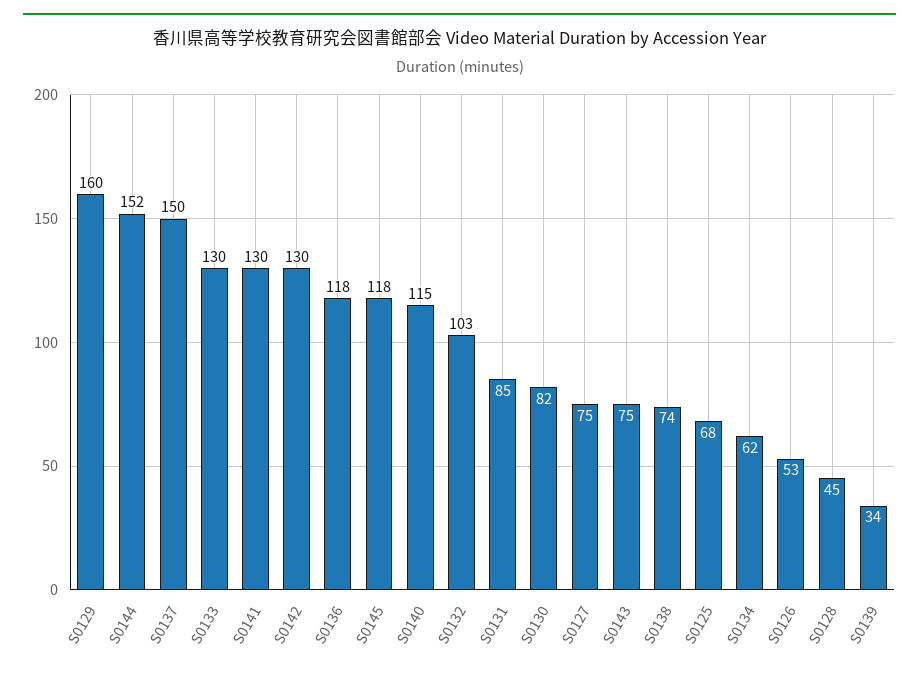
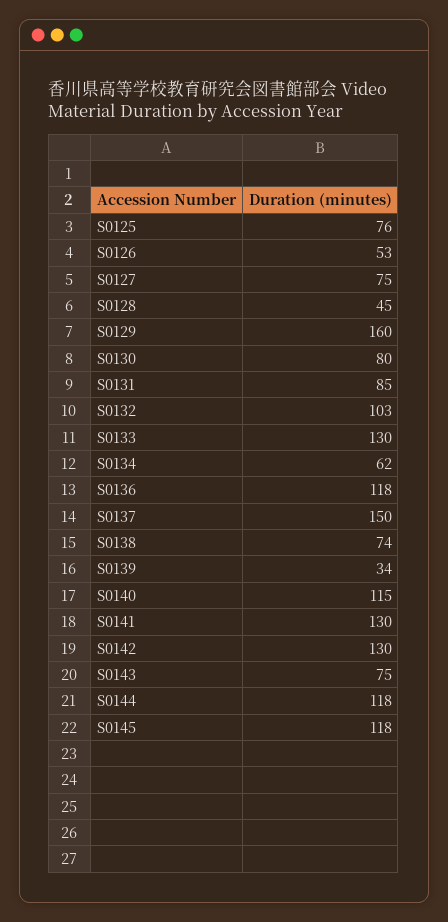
  {
    "S0129": 160,
-   "S0144": 152,
+   "S0144": 118,
    "S0137": 150,
    "S0133": 130,
    "S0141": 130,
    "S0142": 130,
    "S0136": 118,
    "S0145": 118,
    "S0140": 115,
    "S0132": 103,
    "S0131": 85,
-   "S0130": 82,
+   "S0130": 80,
    "S0127": 75,
    "S0143": 75,
    "S0138": 74,
-   "S0125": 68,
+   "S0125": 76,
    "S0134": 62,
    "S0126": 53,
    "S0128": 45,
    "S0139": 34
  }

